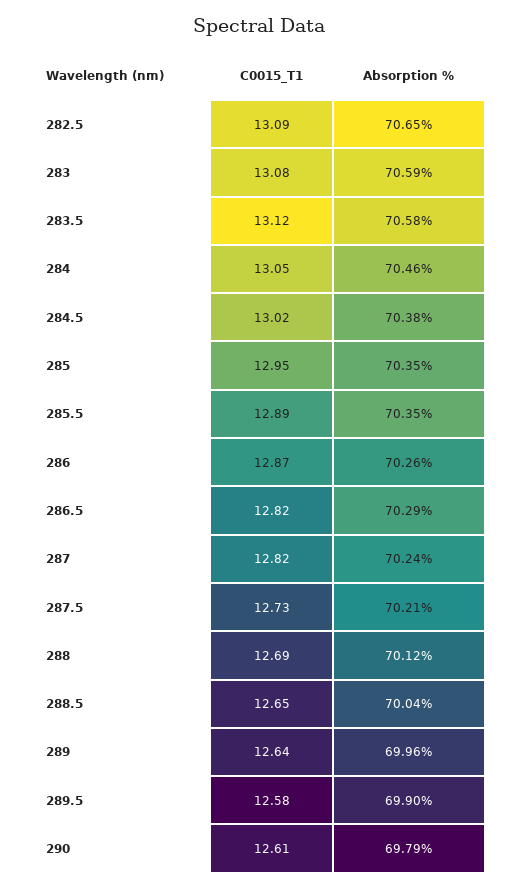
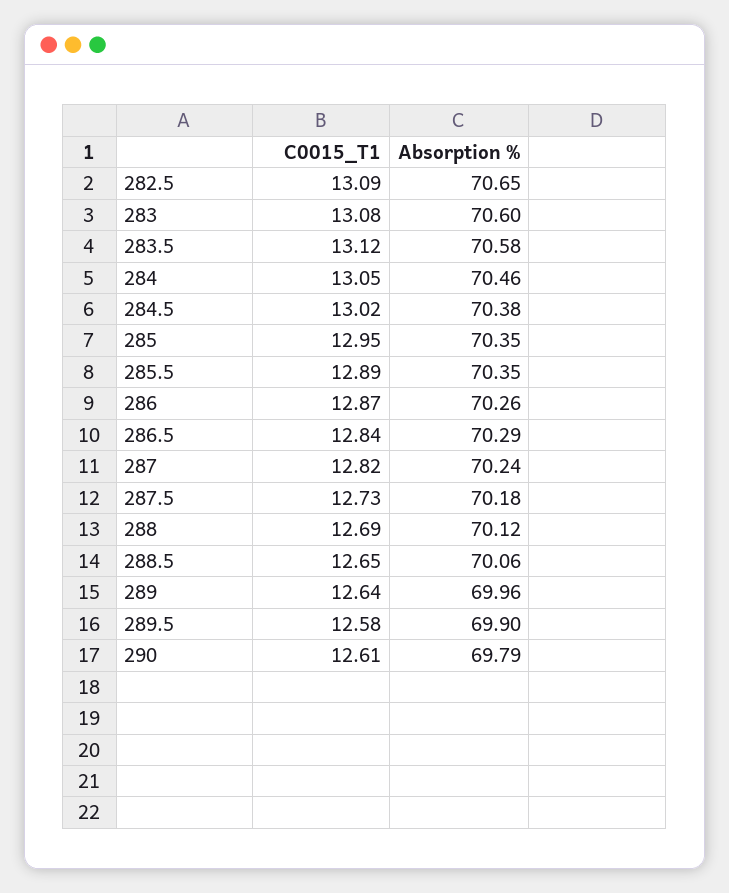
  {
    "C0015_T1": {
      "282.5": 13.09,
      "283": 13.08,
      "283.5": 13.12,
      "284": 13.05,
      "284.5": 13.02,
      "285": 12.95,
      "285.5": 12.89,
      "286": 12.87,
-     "286.5": 12.82,
+     "286.5": 12.84,
      "287": 12.82,
      "287.5": 12.73,
      "288": 12.69,
      "288.5": 12.65,
      "289": 12.64,
      "289.5": 12.58,
      "290": 12.61
    },
    "Absorption %": {
      "282.5": 70.65,
-     "283": 70.59,
+     "283": 70.6,
      "283.5": 70.58,
      "284": 70.46,
      "284.5": 70.38,
      "285": 70.35,
      "285.5": 70.35,
      "286": 70.26,
      "286.5": 70.29,
      "287": 70.24,
-     "287.5": 70.21,
+     "287.5": 70.18,
      "288": 70.12,
-     "288.5": 70.04,
+     "288.5": 70.06,
      "289": 69.96,
      "289.5": 69.9,
      "290": 69.79
    }
  }

